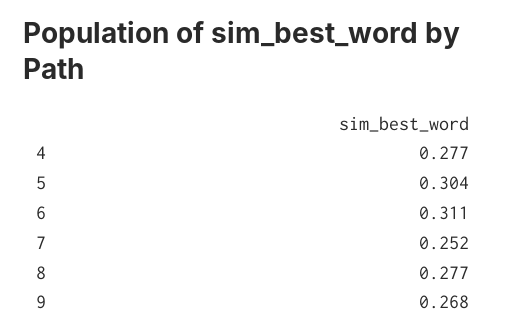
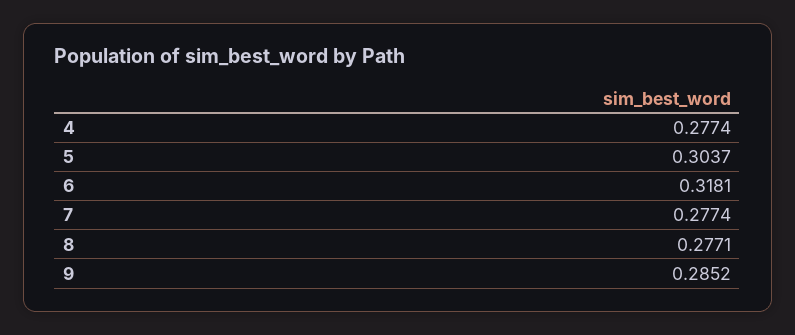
  {
    "4": 0.2774,
    "5": 0.3037,
-   "6": 0.311,
+   "6": 0.3181,
-   "7": 0.252,
+   "7": 0.2774,
    "8": 0.2771,
-   "9": 0.268
+   "9": 0.2852
  }

